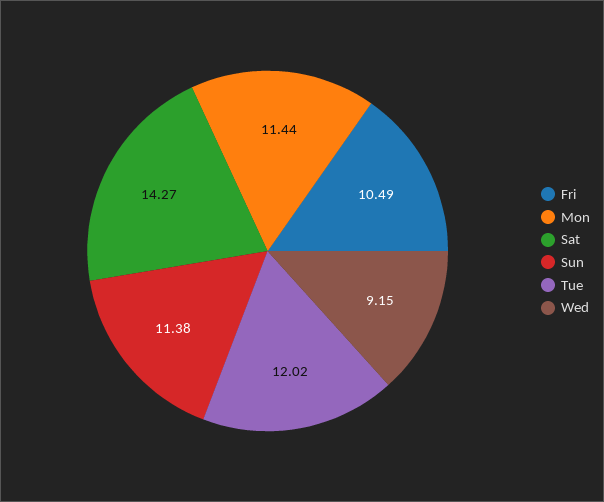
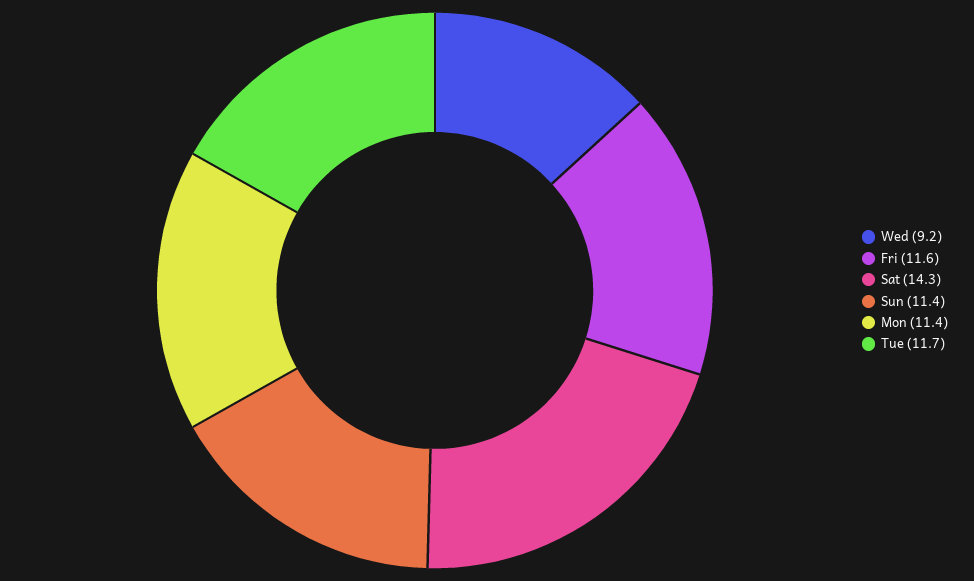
  {
-   "Fri": 10.49,
+   "Fri": 11.6,
    "Mon": 11.44,
    "Sat": 14.27,
    "Sun": 11.38,
-   "Tue": 12.02,
+   "Tue": 11.7,
    "Wed": 9.15
  }

